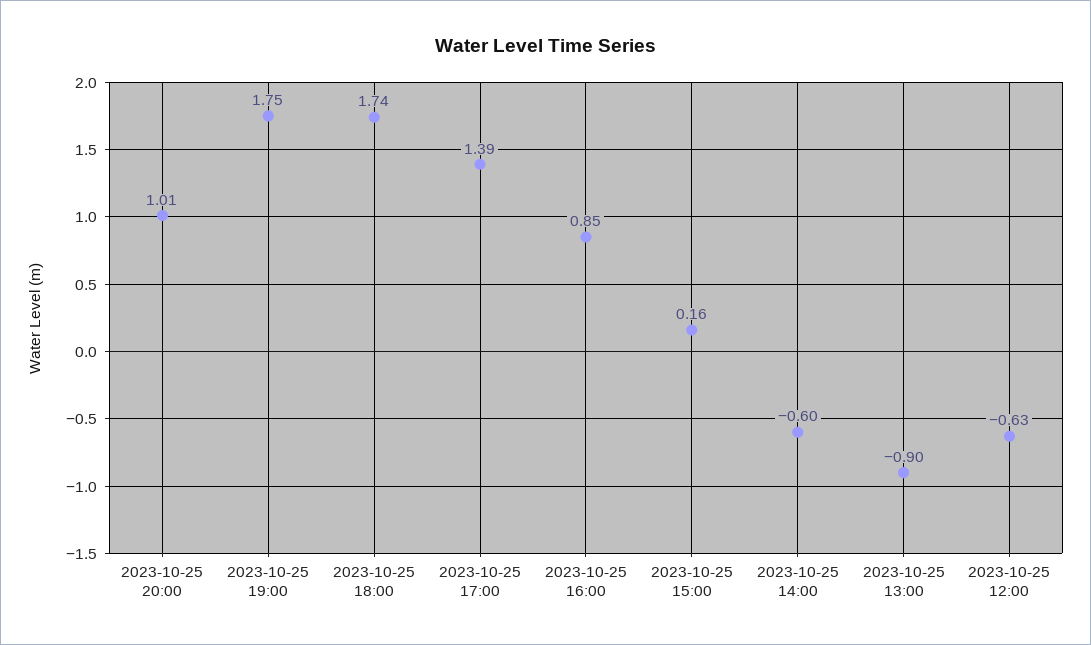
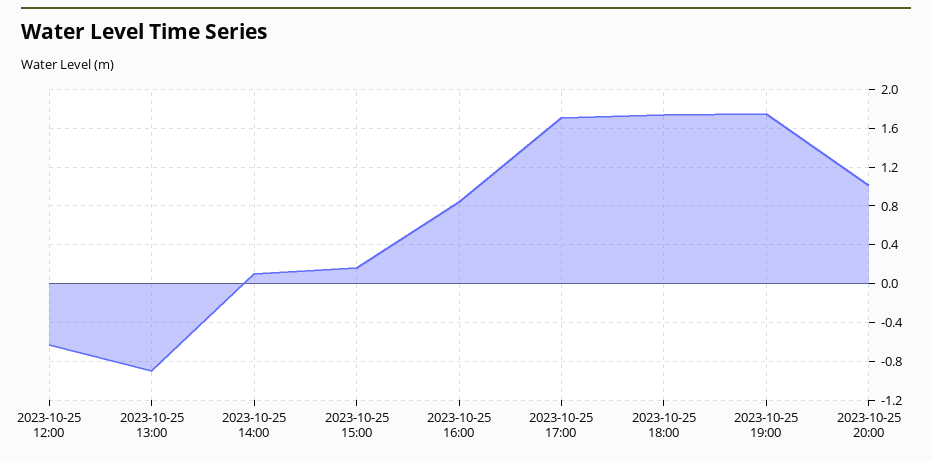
  {
    "2023-10-25 20:00": 1.01,
    "2023-10-25 19:00": 1.75,
    "2023-10-25 18:00": 1.74,
-   "2023-10-25 17:00": 1.39,
+   "2023-10-25 17:00": 1.7,
    "2023-10-25 16:00": 0.85,
    "2023-10-25 15:00": 0.16,
-   "2023-10-25 14:00": -0.6,
+   "2023-10-25 14:00": 0.1,
    "2023-10-25 13:00": -0.9,
    "2023-10-25 12:00": -0.63
  }

